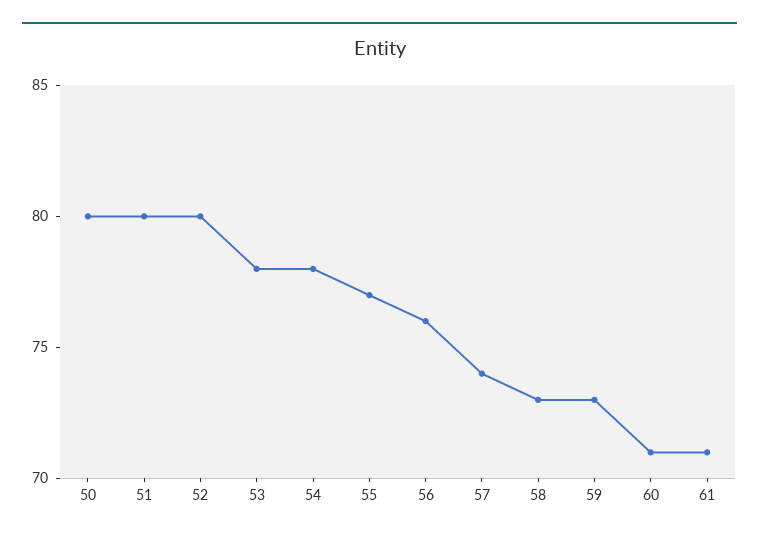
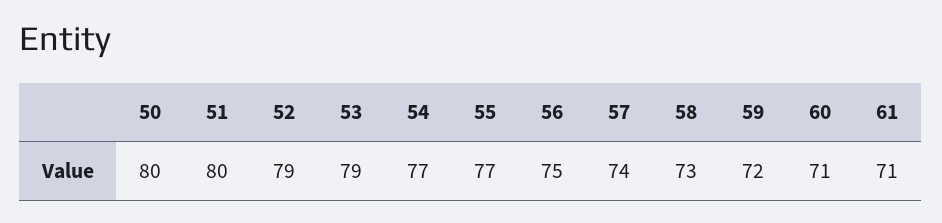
  {
    "50": 80,
    "51": 80,
-   "52": 80,
+   "52": 79,
-   "53": 78,
+   "53": 79,
-   "54": 78,
+   "54": 77,
    "55": 77,
-   "56": 76,
+   "56": 75,
    "57": 74,
    "58": 73,
-   "59": 73,
+   "59": 72,
    "60": 71,
    "61": 71
  }

